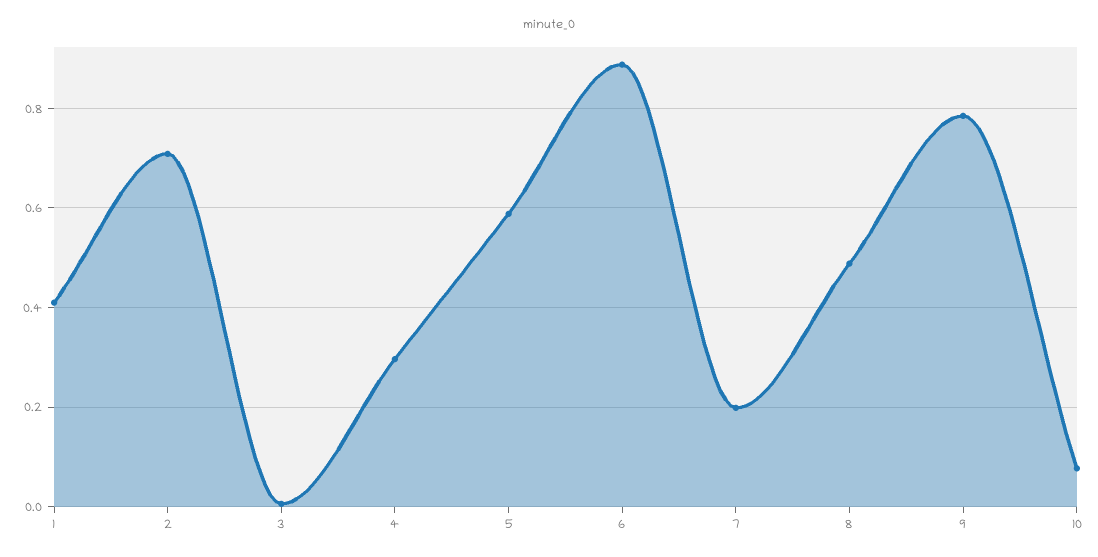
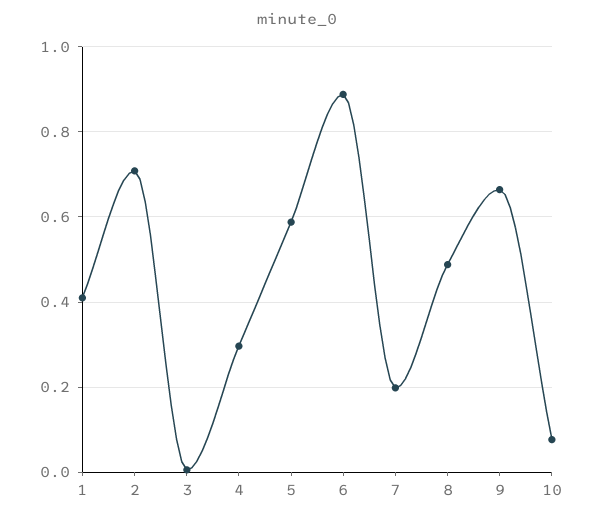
  {
    "1": 0.4,
    "2": 0.7,
    "3": 0,
    "4": 0.3,
    "5": 0.58,
    "6": 0.88,
    "7": 0.2,
    "8": 0.48,
-   "9": 0.78,
+   "9": 0.66,
    "10": 0.08
  }

